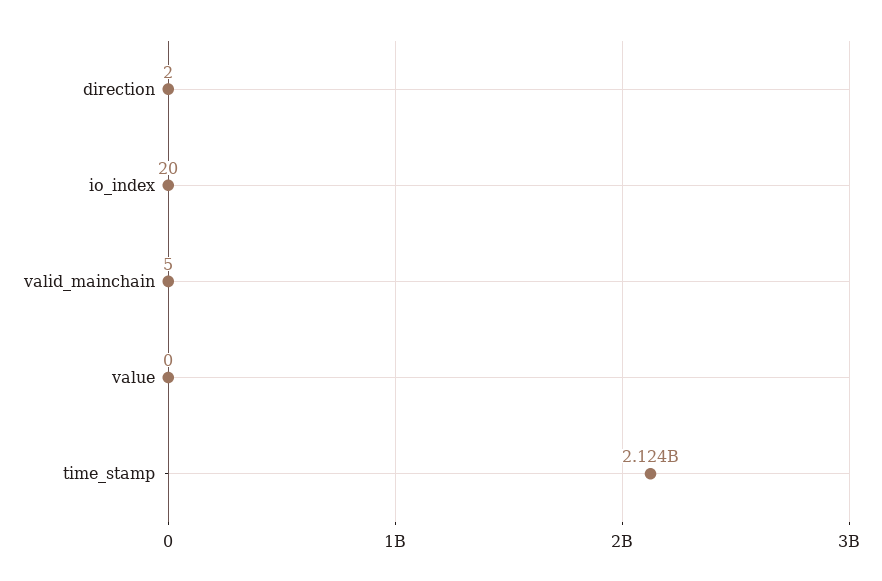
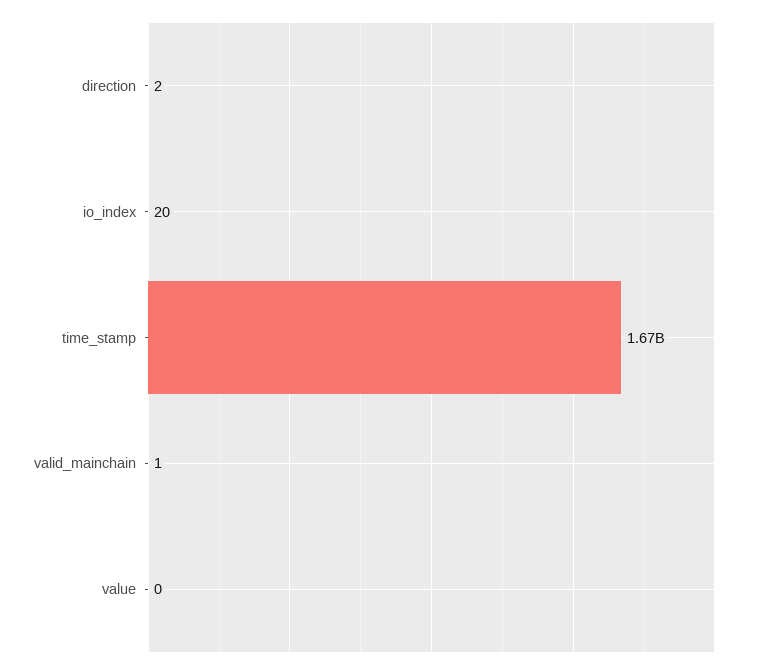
  {
    "direction": 2,
    "io_index": 20,
-   "valid_mainchain": 5,
+   "valid_mainchain": 1,
    "value": 0,
-   "time_stamp": 2124000000
+   "time_stamp": 1670000000
  }

